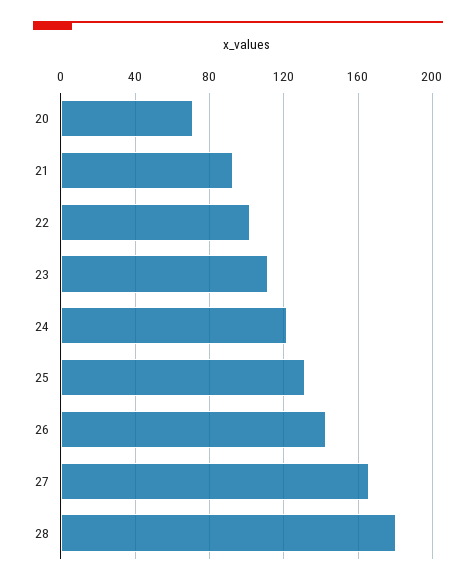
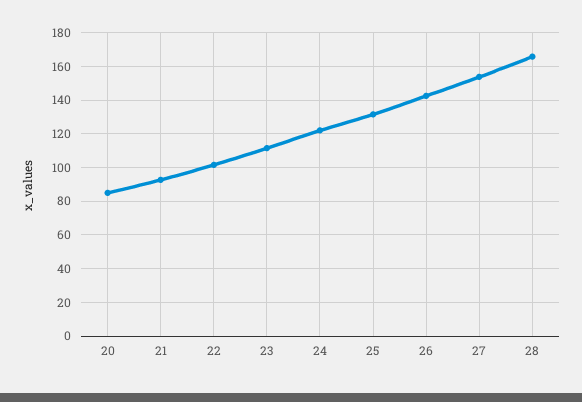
  {
-   "20": 70,
+   "20": 85,
    "21": 95,
    "22": 100,
    "23": 110,
    "24": 120,
    "25": 130,
    "26": 145,
-   "27": 165,
+   "27": 155,
-   "28": 180
+   "28": 165
  }

